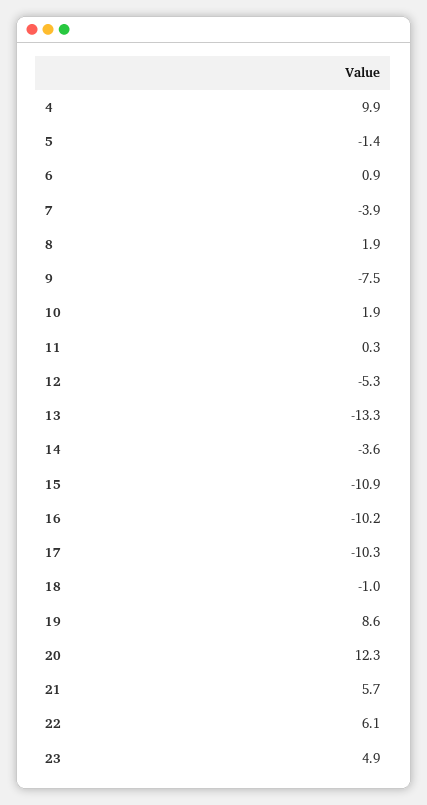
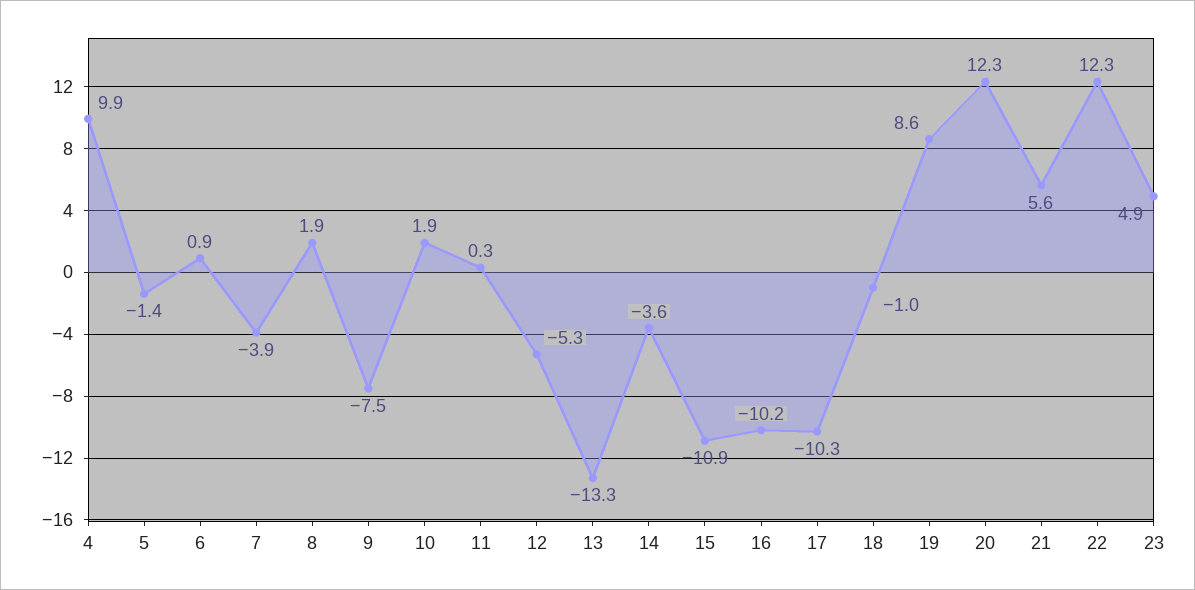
  {
    "4": 9.9,
    "5": -1.4,
    "6": 0.9,
    "7": -3.9,
    "8": 1.9,
    "9": -7.5,
    "10": 1.9,
    "11": 0.3,
    "12": -5.3,
    "13": -13.3,
    "14": -3.6,
    "15": -10.9,
    "16": -10.2,
    "17": -10.3,
    "18": -1,
    "19": 8.6,
    "20": 12.3,
-   "21": 5.7,
+   "21": 5.6,
-   "22": 6.1,
+   "22": 12.3,
    "23": 4.9
  }

